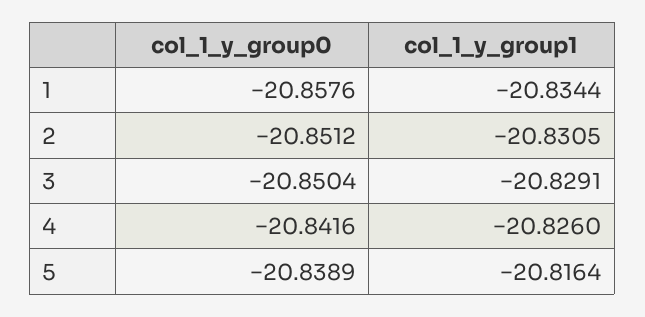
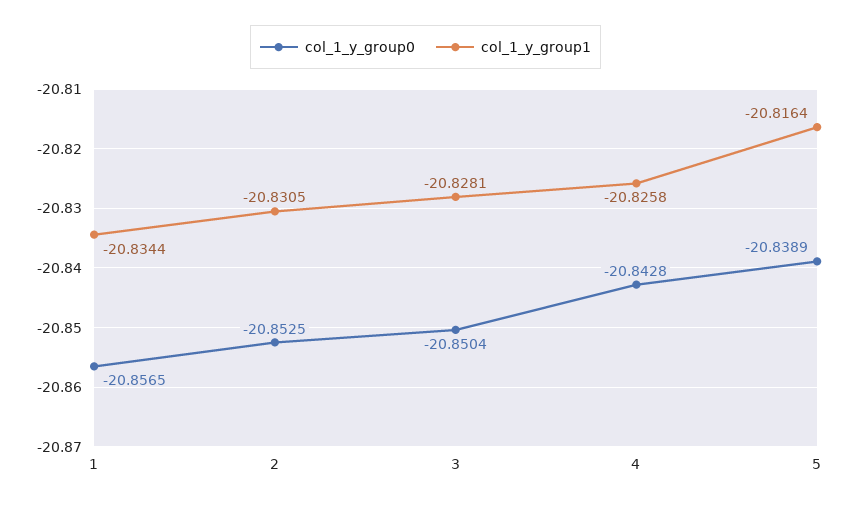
  {
    "col_1_y_group0": {
-     "1": -20.8576,
+     "1": -20.8565,
-     "2": -20.8512,
+     "2": -20.8525,
      "3": -20.8504,
-     "4": -20.8416,
+     "4": -20.8428,
      "5": -20.8389
    },
    "col_1_y_group1": {
      "1": -20.8344,
      "2": -20.8305,
-     "3": -20.8291,
+     "3": -20.8281,
-     "4": -20.826,
+     "4": -20.8258,
      "5": -20.8164
    }
  }

